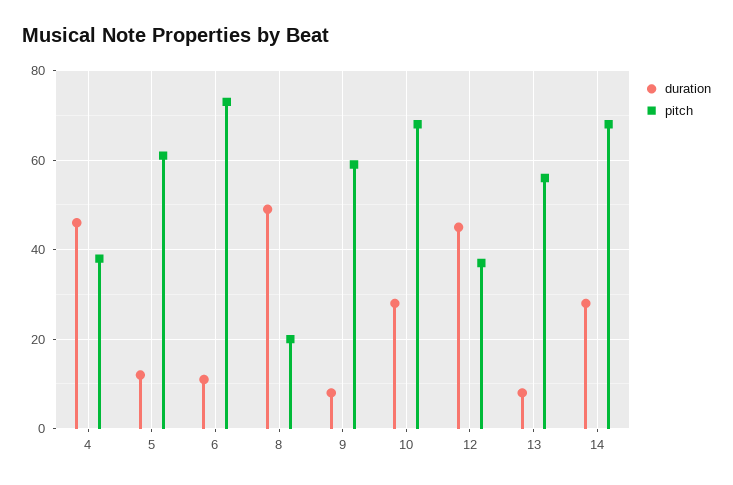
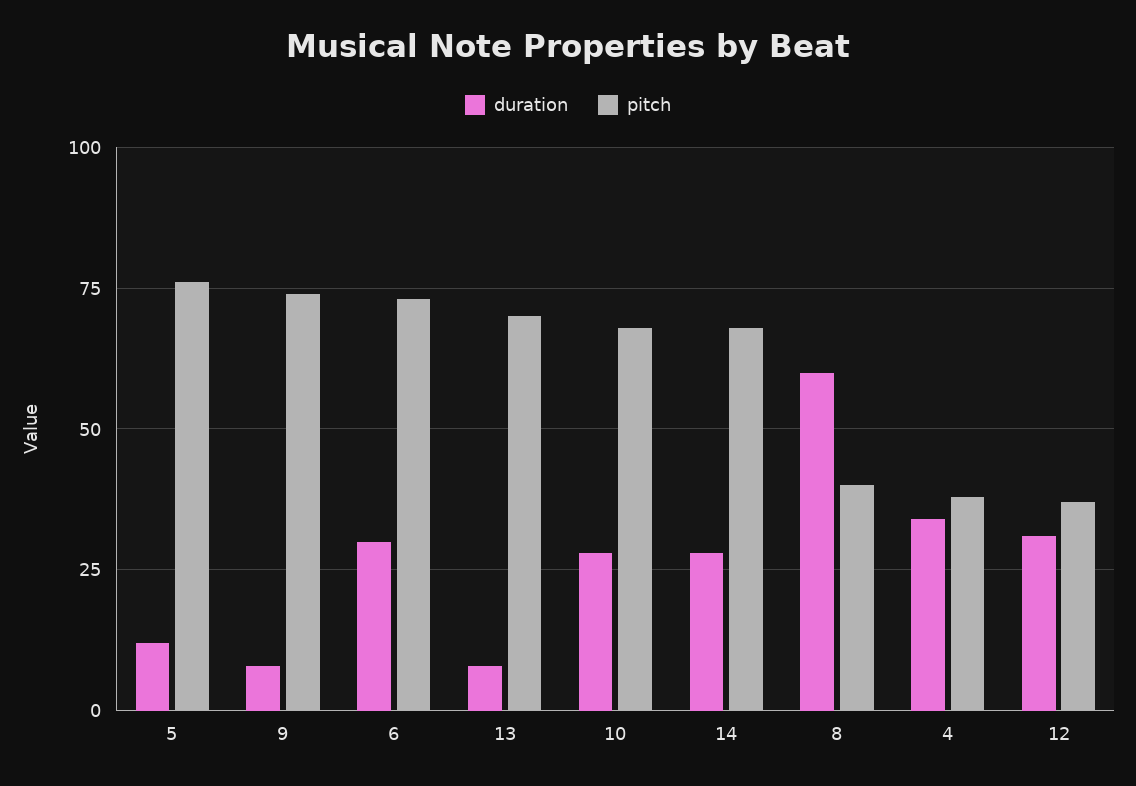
  {
    "duration": {
-     "4": 45,
+     "4": 35,
      "5": 10,
-     "6": 10,
+     "6": 30,
-     "8": 50,
+     "8": 60,
      "9": 10,
      "10": 30,
-     "12": 45,
+     "12": 30,
      "13": 10,
      "14": 30
    },
    "pitch": {
      "4": 40,
-     "5": 60,
+     "5": 75,
      "6": 75,
-     "8": 20,
+     "8": 40,
-     "9": 60,
+     "9": 75,
      "10": 70,
      "12": 35,
-     "13": 55,
+     "13": 70,
      "14": 70
    }
  }

